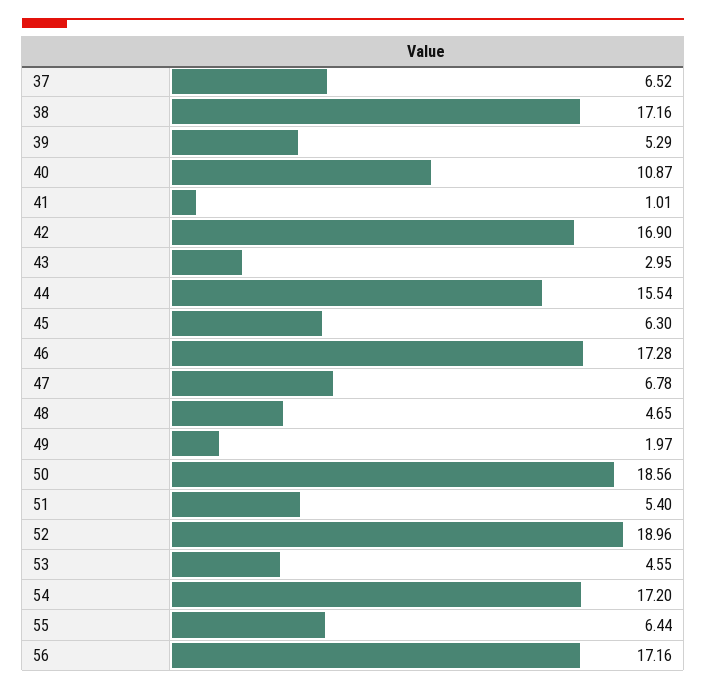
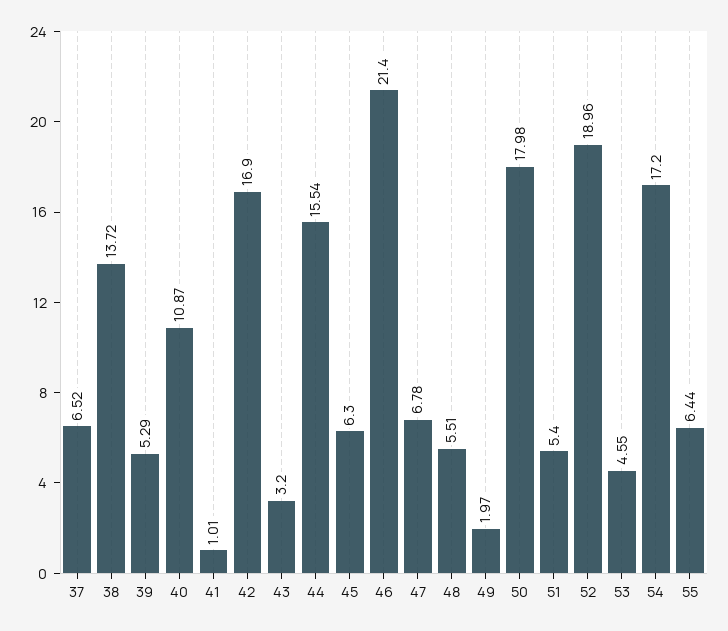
  {
    "37": 6.52,
-   "38": 17.16,
+   "38": 13.72,
    "39": 5.29,
    "40": 10.87,
    "41": 1.01,
    "42": 16.9,
-   "43": 2.95,
+   "43": 3.2,
    "44": 15.54,
    "45": 6.3,
-   "46": 17.28,
+   "46": 21.4,
    "47": 6.78,
-   "48": 4.65,
+   "48": 5.51,
    "49": 1.97,
-   "50": 18.56,
+   "50": 17.98,
    "51": 5.4,
    "52": 18.96,
    "53": 4.55,
    "54": 17.2,
-   "55": 6.44,
+   "55": 6.44
-   "56": 17.16
  }

